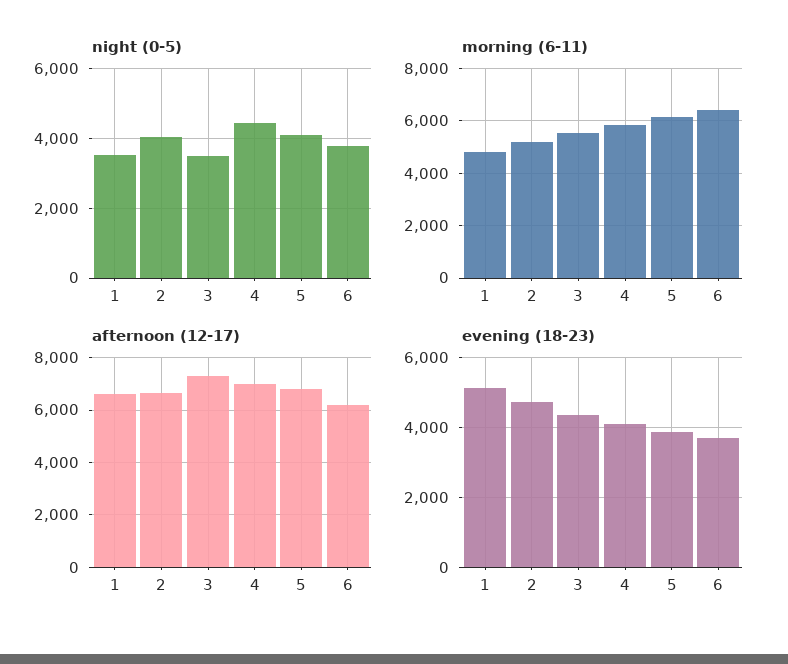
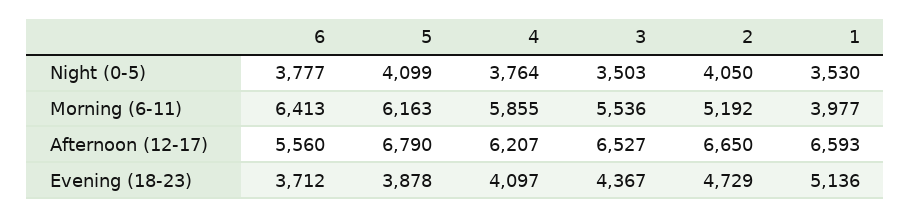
  {
    "night (0-5)": {
      "1": 3530,
      "2": 4050,
      "3": 3503,
-     "4": 4400,
+     "4": 3764,
      "5": 4099,
      "6": 3777
    },
    "morning (6-11)": {
-     "1": 4750,
+     "1": 3977,
      "2": 5192,
      "3": 5536,
      "4": 5855,
      "5": 6163,
      "6": 6413
    },
    "afternoon (12-17)": {
      "1": 6593,
      "2": 6650,
-     "3": 7250,
+     "3": 6527,
-     "4": 7000,
+     "4": 6207,
      "5": 6790,
-     "6": 6250
+     "6": 5560
    },
    "evening (18-23)": {
      "1": 5136,
      "2": 4729,
      "3": 4367,
      "4": 4097,
      "5": 3878,
      "6": 3712
    }
  }

